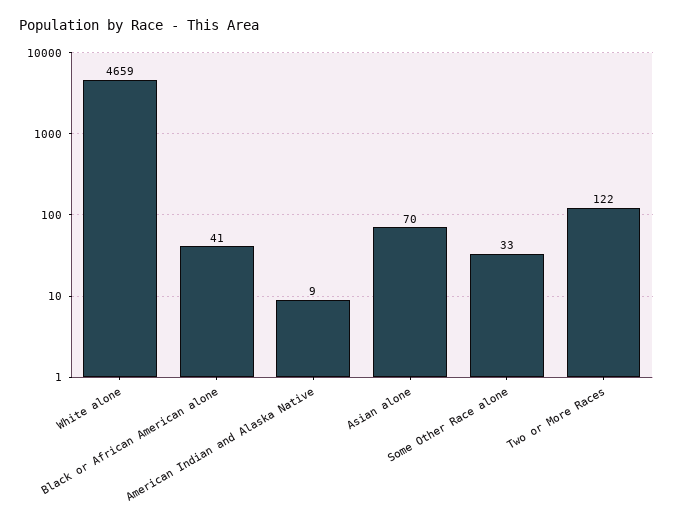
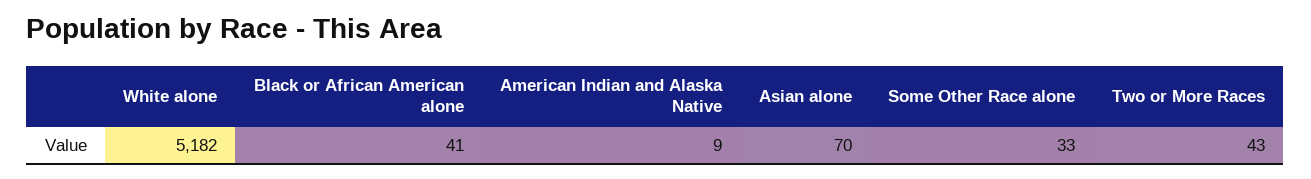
  {
-   "White alone": 4659,
+   "White alone": 5182,
    "Black or African American alone": 41,
    "American Indian and Alaska Native": 9,
    "Asian alone": 70,
    "Some Other Race alone": 33,
-   "Two or More Races": 122
+   "Two or More Races": 43
  }

